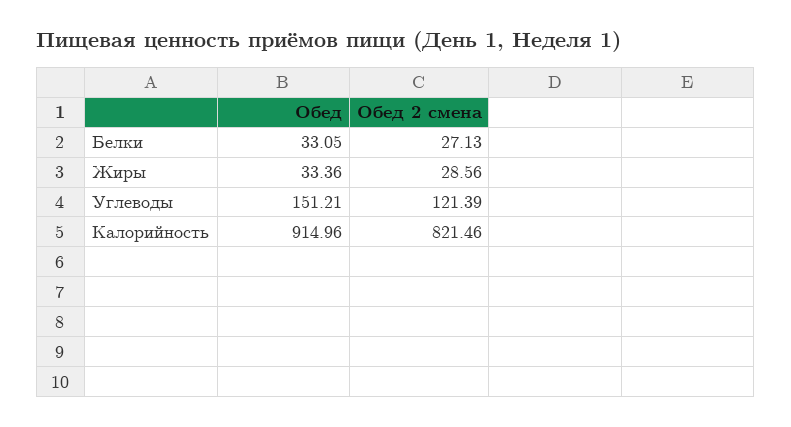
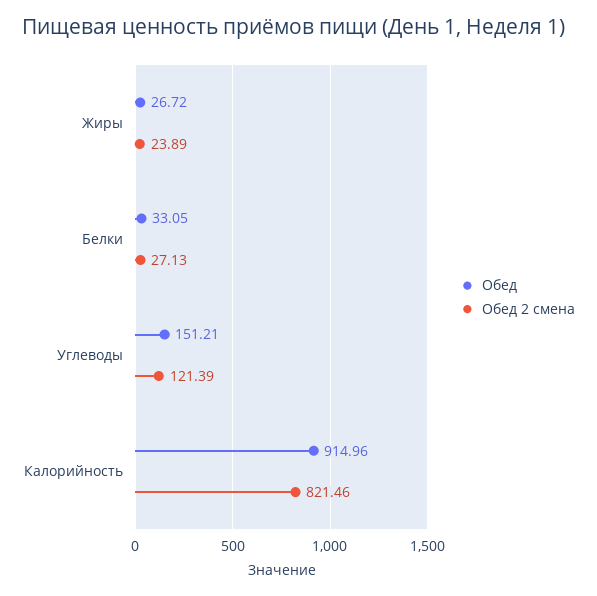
  {
    "Обед": {
      "Белки": 33.05,
-     "Жиры": 33.36,
+     "Жиры": 26.72,
      "Углеводы": 151.21,
      "Калорийность": 914.96
    },
    "Обед 2 смена": {
      "Белки": 27.13,
-     "Жиры": 28.56,
+     "Жиры": 23.89,
      "Углеводы": 121.39,
      "Калорийность": 821.46
    }
  }

